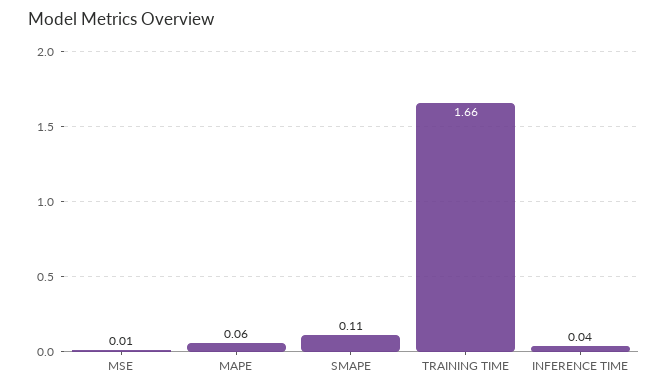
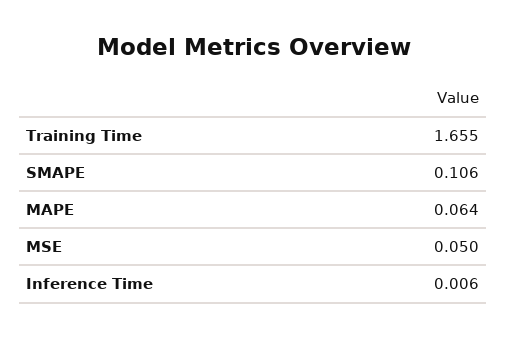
  {
-   "MSE": 0.01,
+   "MSE": 0.05,
    "MAPE": 0.064,
    "SMAPE": 0.106,
    "TRAINING TIME": 1.655,
-   "INFERENCE TIME": 0.04
+   "INFERENCE TIME": 0.006
  }

